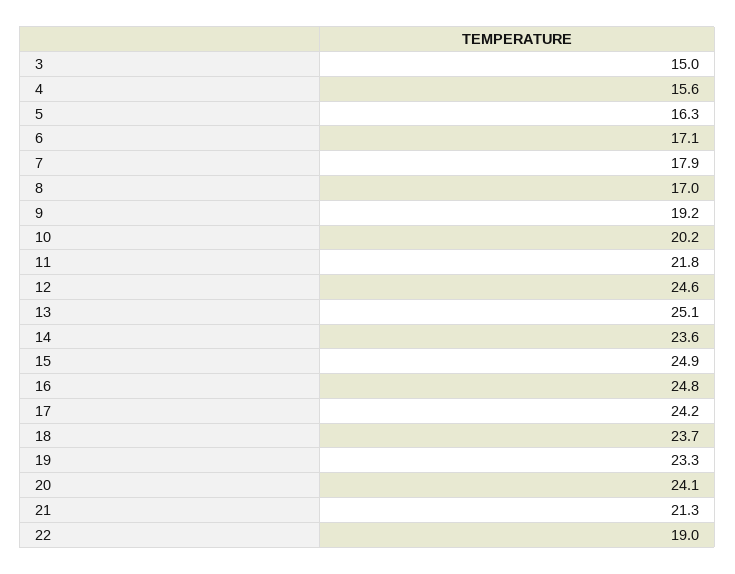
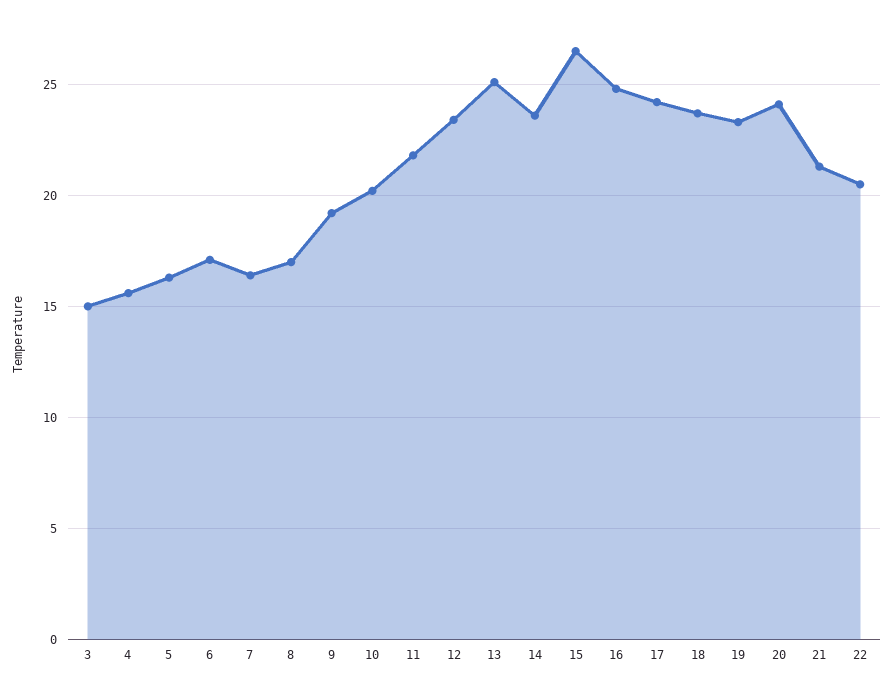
  {
    "3": 15,
    "4": 15.6,
    "5": 16.3,
    "6": 17.1,
-   "7": 17.9,
+   "7": 16.5,
    "8": 17,
    "9": 19.2,
    "10": 20.2,
    "11": 21.8,
-   "12": 24.6,
+   "12": 23.5,
    "13": 25.1,
    "14": 23.6,
-   "15": 24.9,
+   "15": 26.5,
    "16": 24.8,
    "17": 24.2,
    "18": 23.7,
    "19": 23.3,
    "20": 24.1,
    "21": 21.3,
-   "22": 19
+   "22": 20.5
  }

